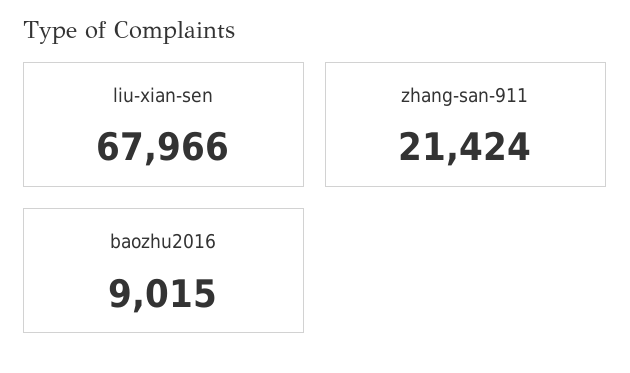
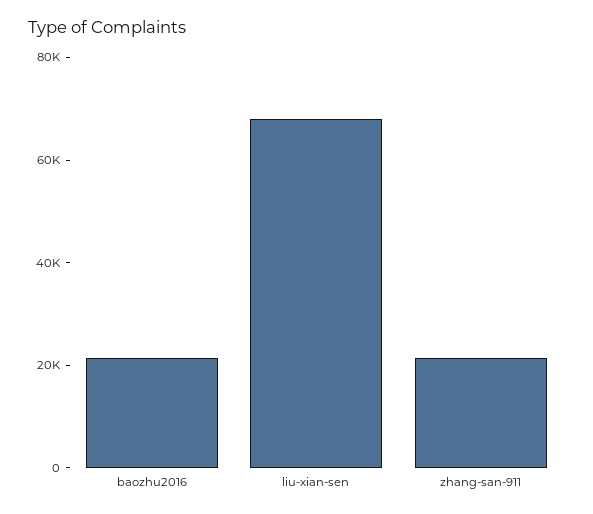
  {
    "liu-xian-sen": 67966,
    "zhang-san-911": 21424,
-   "baozhu2016": 9015
+   "baozhu2016": 20000
  }

